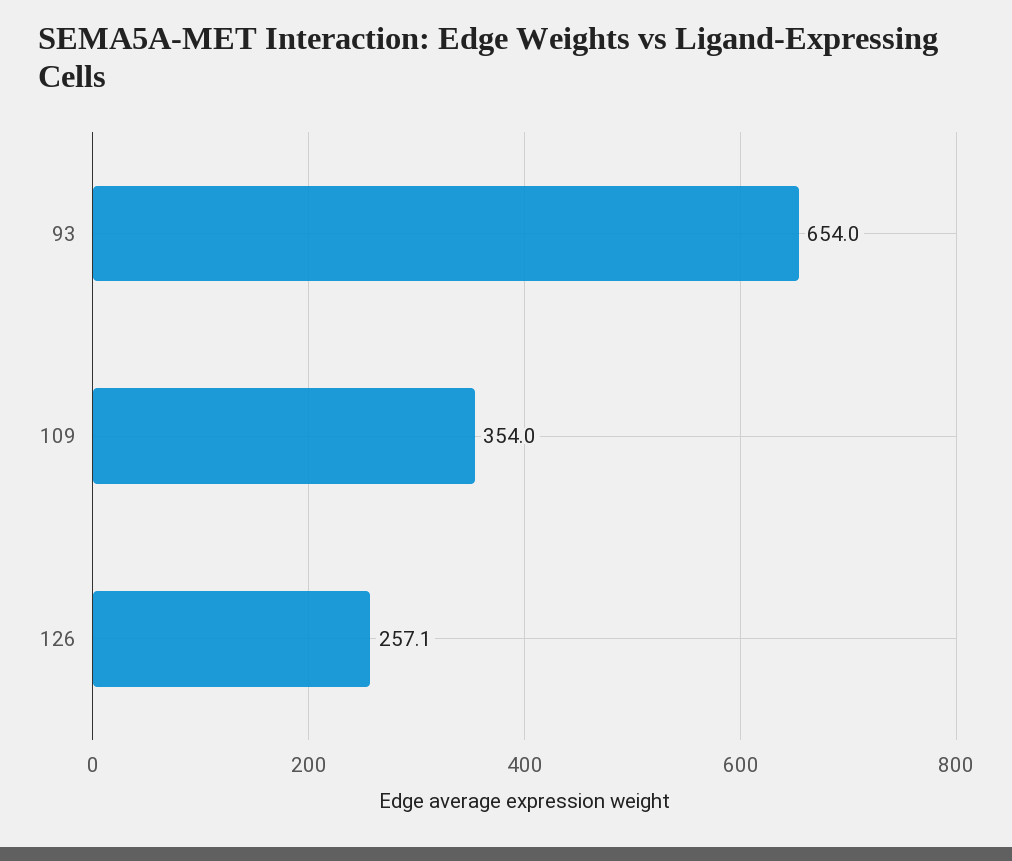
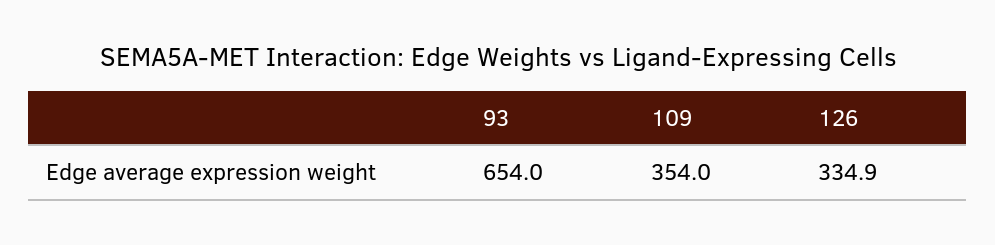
  {
    "93": 654,
    "109": 354,
-   "126": 257.1
+   "126": 334.9
  }

